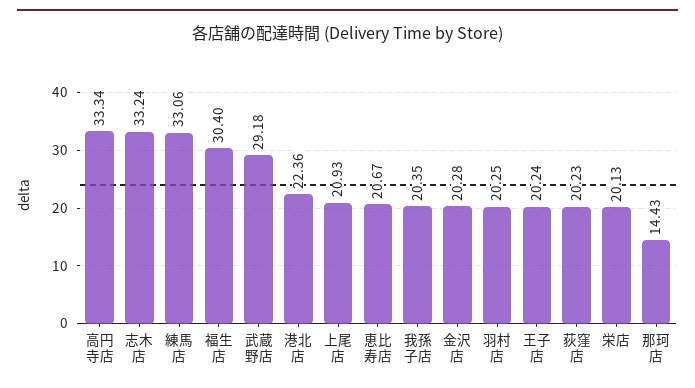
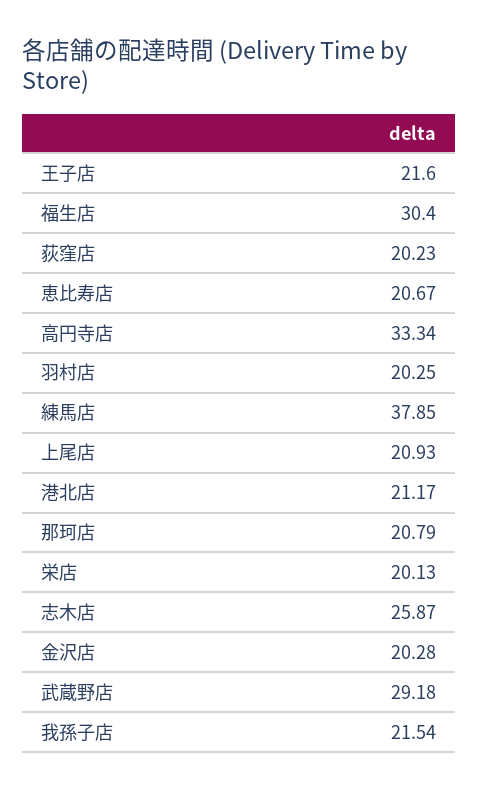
  {
    "高円寺店": 33.34,
-   "志木店": 33.24,
+   "志木店": 25.87,
-   "練馬店": 33.06,
+   "練馬店": 37.85,
    "福生店": 30.4,
    "武蔵野店": 29.18,
-   "港北店": 22.36,
+   "港北店": 21.17,
    "上尾店": 20.93,
    "恵比寿店": 20.67,
-   "我孫子店": 20.35,
+   "我孫子店": 21.54,
    "金沢店": 20.28,
    "羽村店": 20.25,
-   "王子店": 20.24,
+   "王子店": 21.6,
    "荻窪店": 20.23,
    "栄店": 20.13,
-   "那珂店": 14.43
+   "那珂店": 20.79
  }

